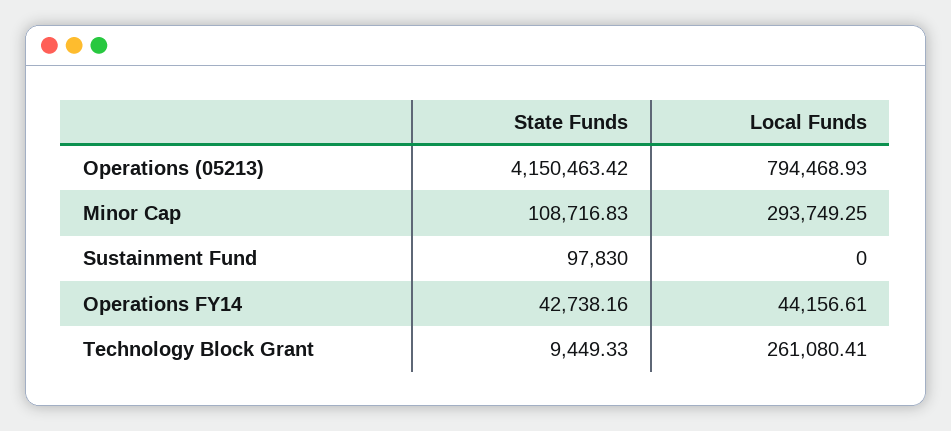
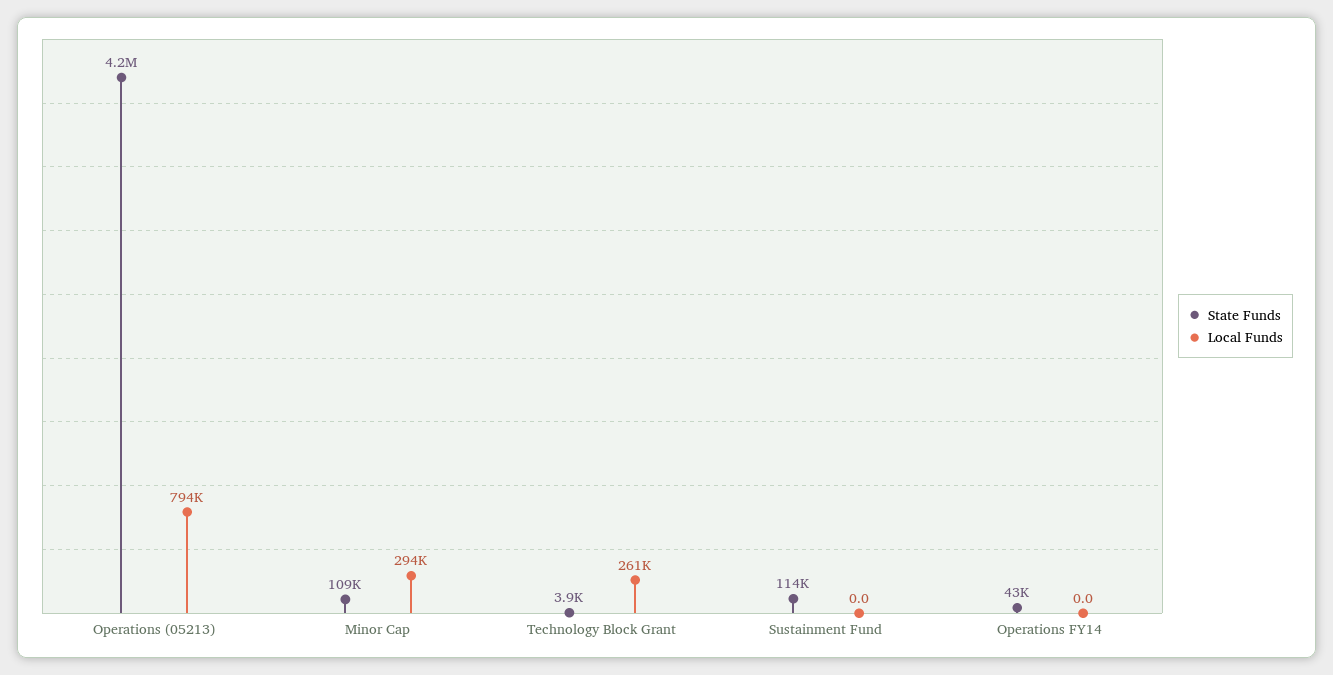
  {
    "State Funds": {
      "Operations (05213)": 4150463.42,
      "Minor Cap": 108716.83,
-     "Sustainment Fund": 97830,
+     "Sustainment Fund": 114000,
      "Operations FY14": 42738.16,
-     "Technology Block Grant": 9449.33
+     "Technology Block Grant": 3900
    },
    "Local Funds": {
      "Operations (05213)": 794468.93,
      "Minor Cap": 293749.25,
      "Sustainment Fund": 0,
-     "Operations FY14": 44156.61,
+     "Operations FY14": 0,
      "Technology Block Grant": 261080.41
    }
  }

